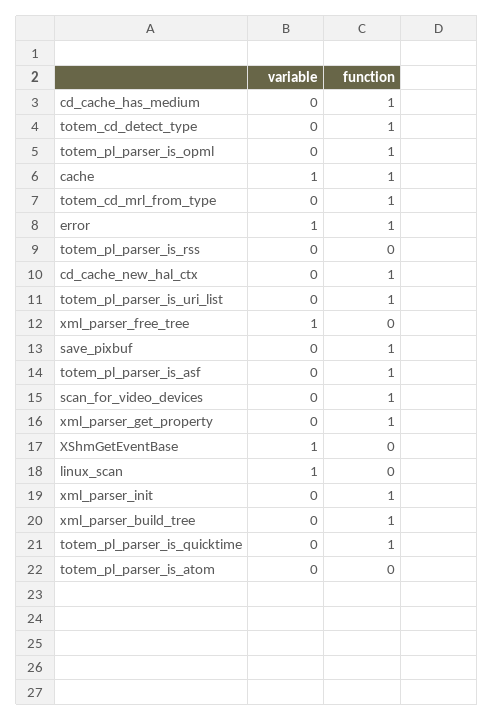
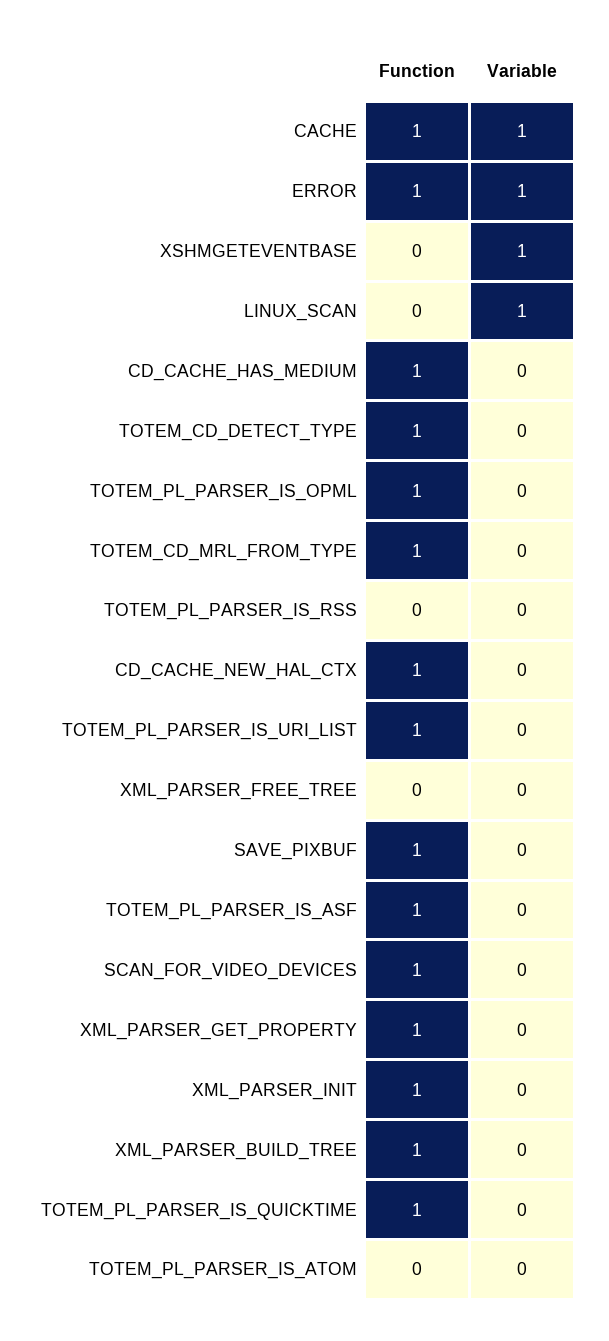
  {
    "variable": {
      "cd_cache_has_medium": 0,
      "totem_cd_detect_type": 0,
      "totem_pl_parser_is_opml": 0,
      "cache": 1,
      "totem_cd_mrl_from_type": 0,
      "error": 1,
      "totem_pl_parser_is_rss": 0,
      "cd_cache_new_hal_ctx": 0,
      "totem_pl_parser_is_uri_list": 0,
-     "xml_parser_free_tree": 1,
+     "xml_parser_free_tree": 0,
      "save_pixbuf": 0,
      "totem_pl_parser_is_asf": 0,
      "scan_for_video_devices": 0,
      "xml_parser_get_property": 0,
      "XShmGetEventBase": 1,
      "linux_scan": 1,
      "xml_parser_init": 0,
      "xml_parser_build_tree": 0,
      "totem_pl_parser_is_quicktime": 0,
      "totem_pl_parser_is_atom": 0
    },
    "function": {
      "cd_cache_has_medium": 1,
      "totem_cd_detect_type": 1,
      "totem_pl_parser_is_opml": 1,
      "cache": 1,
      "totem_cd_mrl_from_type": 1,
      "error": 1,
      "totem_pl_parser_is_rss": 0,
      "cd_cache_new_hal_ctx": 1,
      "totem_pl_parser_is_uri_list": 1,
      "xml_parser_free_tree": 0,
      "save_pixbuf": 1,
      "totem_pl_parser_is_asf": 1,
      "scan_for_video_devices": 1,
      "xml_parser_get_property": 1,
      "XShmGetEventBase": 0,
      "linux_scan": 0,
      "xml_parser_init": 1,
      "xml_parser_build_tree": 1,
      "totem_pl_parser_is_quicktime": 1,
      "totem_pl_parser_is_atom": 0
    }
  }

